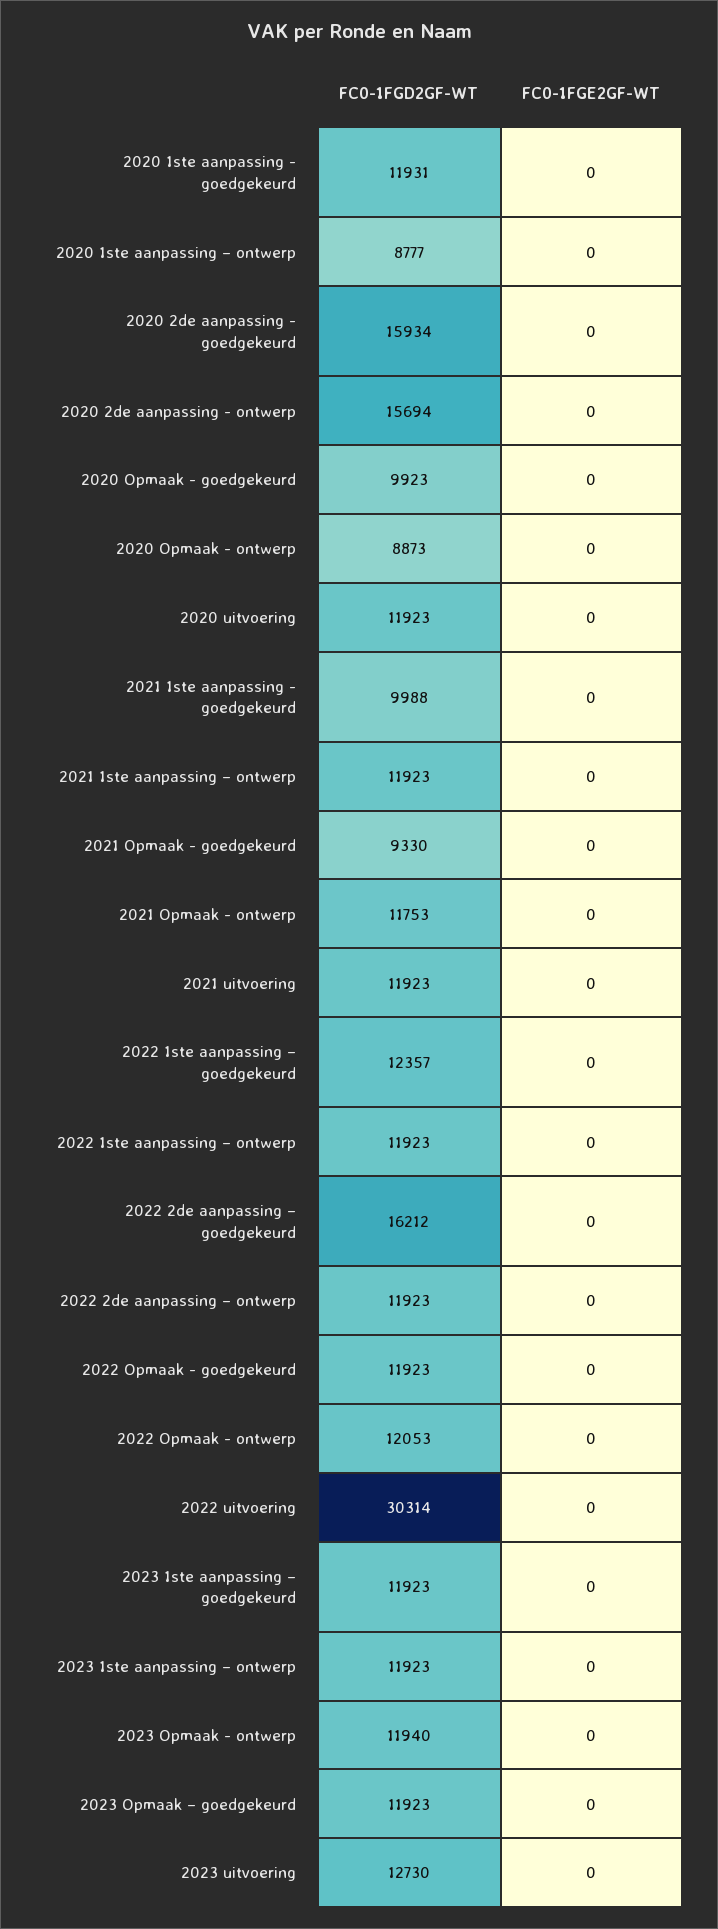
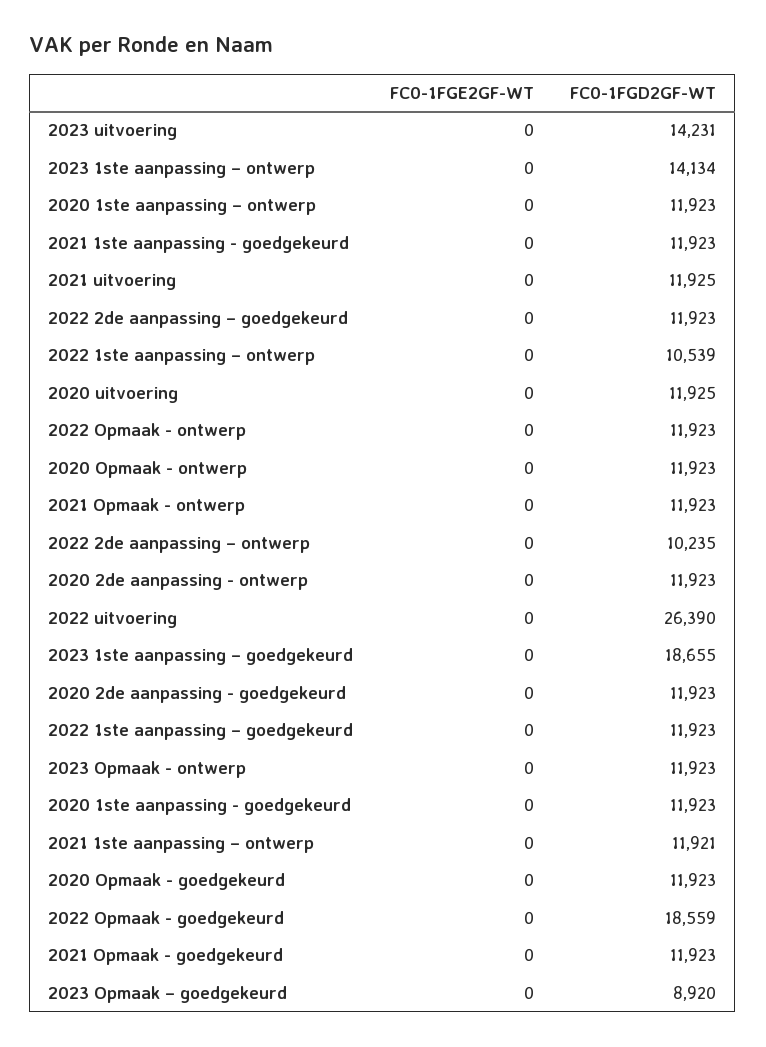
  {
    "FC0-1FGD2GF-WT": {
-     "2020 1ste aanpassing - goedgekeurd": 11931,
+     "2020 1ste aanpassing - goedgekeurd": 11923,
-     "2020 1ste aanpassing – ontwerp": 8777,
+     "2020 1ste aanpassing – ontwerp": 11923,
-     "2020 2de aanpassing - goedgekeurd": 15934,
+     "2020 2de aanpassing - goedgekeurd": 11923,
-     "2020 2de aanpassing - ontwerp": 15694,
+     "2020 2de aanpassing - ontwerp": 11923,
-     "2020 Opmaak - goedgekeurd": 9923,
+     "2020 Opmaak - goedgekeurd": 11923,
-     "2020 Opmaak - ontwerp": 8873,
+     "2020 Opmaak - ontwerp": 11923,
-     "2020 uitvoering": 11923,
+     "2020 uitvoering": 11925,
-     "2021 1ste aanpassing - goedgekeurd": 9988,
+     "2021 1ste aanpassing - goedgekeurd": 11923,
-     "2021 1ste aanpassing – ontwerp": 11923,
+     "2021 1ste aanpassing – ontwerp": 11921,
-     "2021 Opmaak - goedgekeurd": 9330,
+     "2021 Opmaak - goedgekeurd": 11923,
-     "2021 Opmaak - ontwerp": 11753,
+     "2021 Opmaak - ontwerp": 11923,
-     "2021 uitvoering": 11923,
+     "2021 uitvoering": 11925,
-     "2022 1ste aanpassing – goedgekeurd": 12357,
+     "2022 1ste aanpassing – goedgekeurd": 11923,
-     "2022 1ste aanpassing – ontwerp": 11923,
+     "2022 1ste aanpassing – ontwerp": 10539,
-     "2022 2de aanpassing – goedgekeurd": 16212,
+     "2022 2de aanpassing – goedgekeurd": 11923,
-     "2022 2de aanpassing – ontwerp": 11923,
+     "2022 2de aanpassing – ontwerp": 10235,
-     "2022 Opmaak - goedgekeurd": 11923,
+     "2022 Opmaak - goedgekeurd": 18559,
-     "2022 Opmaak - ontwerp": 12053,
+     "2022 Opmaak - ontwerp": 11923,
-     "2022 uitvoering": 30314,
+     "2022 uitvoering": 26390,
-     "2023 1ste aanpassing – goedgekeurd": 11923,
+     "2023 1ste aanpassing – goedgekeurd": 18655,
-     "2023 1ste aanpassing – ontwerp": 11923,
+     "2023 1ste aanpassing – ontwerp": 14134,
-     "2023 Opmaak - ontwerp": 11940,
+     "2023 Opmaak - ontwerp": 11923,
-     "2023 Opmaak – goedgekeurd": 11923,
+     "2023 Opmaak – goedgekeurd": 8920,
-     "2023 uitvoering": 12730
+     "2023 uitvoering": 14231
    },
    "FC0-1FGE2GF-WT": {
      "2020 1ste aanpassing - goedgekeurd": 0,
      "2020 1ste aanpassing – ontwerp": 0,
      "2020 2de aanpassing - goedgekeurd": 0,
      "2020 2de aanpassing - ontwerp": 0,
      "2020 Opmaak - goedgekeurd": 0,
      "2020 Opmaak - ontwerp": 0,
      "2020 uitvoering": 0,
      "2021 1ste aanpassing - goedgekeurd": 0,
      "2021 1ste aanpassing – ontwerp": 0,
      "2021 Opmaak - goedgekeurd": 0,
      "2021 Opmaak - ontwerp": 0,
      "2021 uitvoering": 0,
      "2022 1ste aanpassing – goedgekeurd": 0,
      "2022 1ste aanpassing – ontwerp": 0,
      "2022 2de aanpassing – goedgekeurd": 0,
      "2022 2de aanpassing – ontwerp": 0,
      "2022 Opmaak - goedgekeurd": 0,
      "2022 Opmaak - ontwerp": 0,
      "2022 uitvoering": 0,
      "2023 1ste aanpassing – goedgekeurd": 0,
      "2023 1ste aanpassing – ontwerp": 0,
      "2023 Opmaak - ontwerp": 0,
      "2023 Opmaak – goedgekeurd": 0,
      "2023 uitvoering": 0
    }
  }

